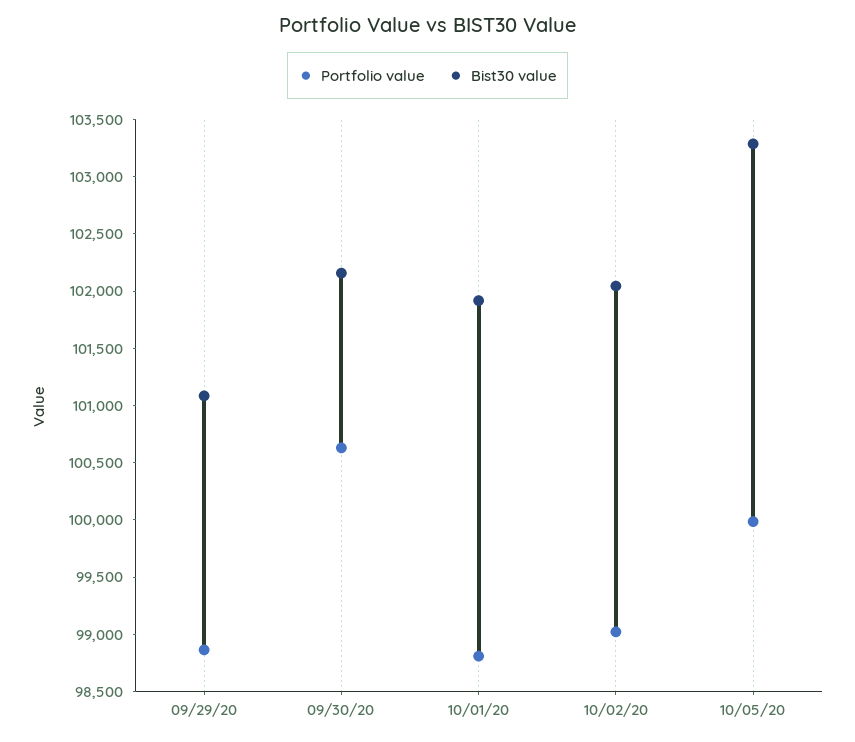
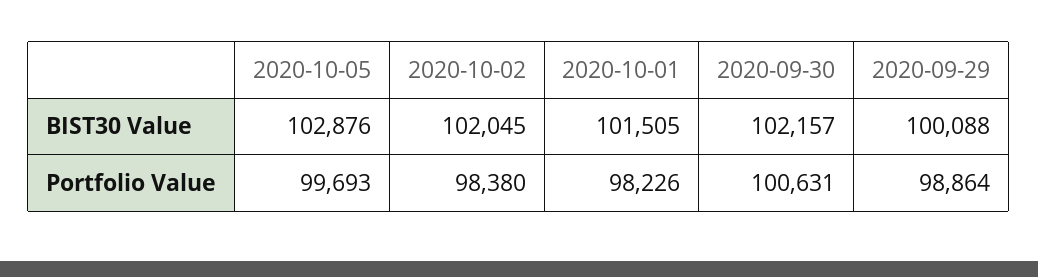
  {
    "Portfolio value": {
      "09/29/20": 98864,
      "09/30/20": 100631,
-     "10/01/20": 98800,
+     "10/01/20": 98226,
-     "10/02/20": 99000,
+     "10/02/20": 98380,
-     "10/05/20": 100000
+     "10/05/20": 99693
    },
    "Bist30 value": {
-     "09/29/20": 101100,
+     "09/29/20": 100088,
      "09/30/20": 102157,
-     "10/01/20": 101900,
+     "10/01/20": 101505,
      "10/02/20": 102045,
-     "10/05/20": 103300
+     "10/05/20": 102876
    }
  }

